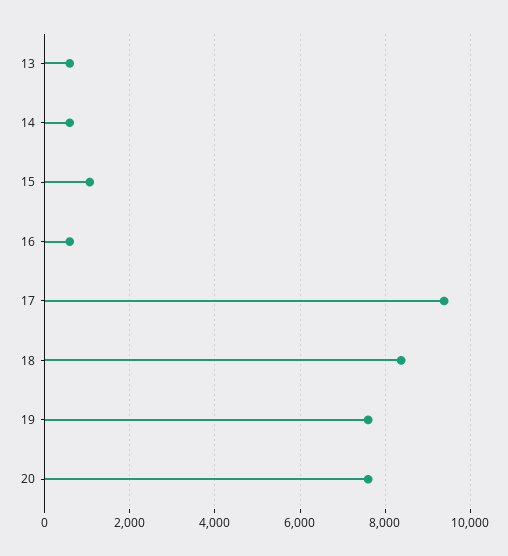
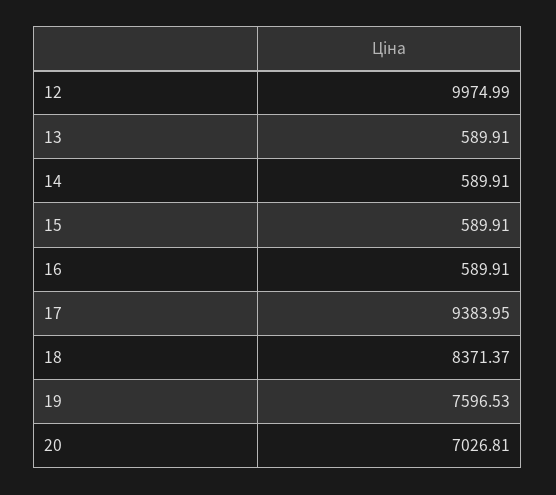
  {
    "13": 589.91,
    "14": 589.91,
-   "15": 1000,
+   "15": 589.91,
    "16": 589.91,
    "17": 9383.95,
    "18": 8371.37,
    "19": 7596.53,
-   "20": 7600
+   "20": 7026.81,
+   "12": 9974.99
  }

